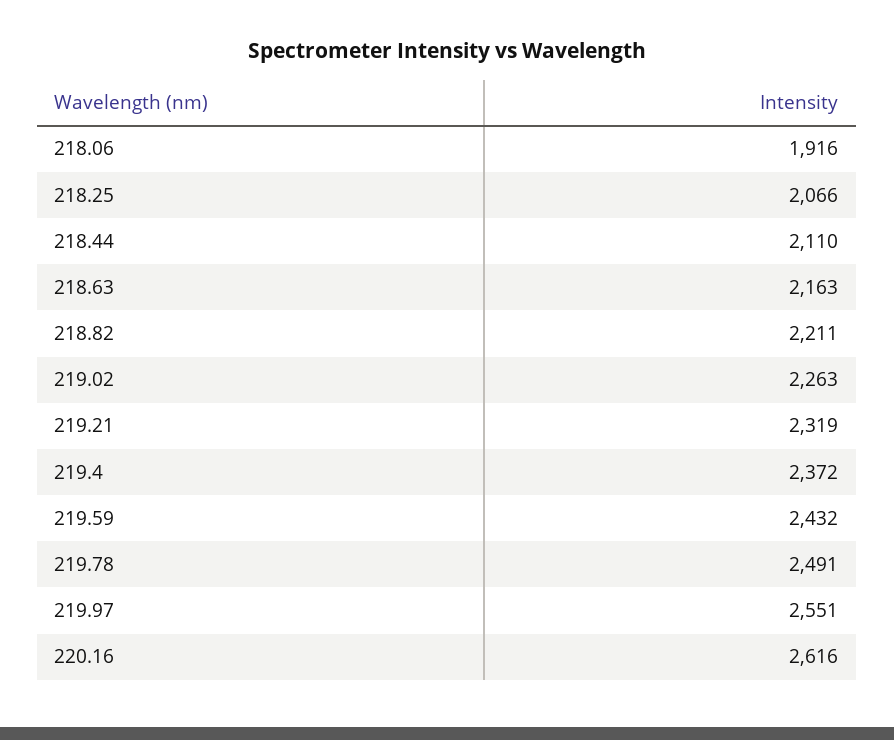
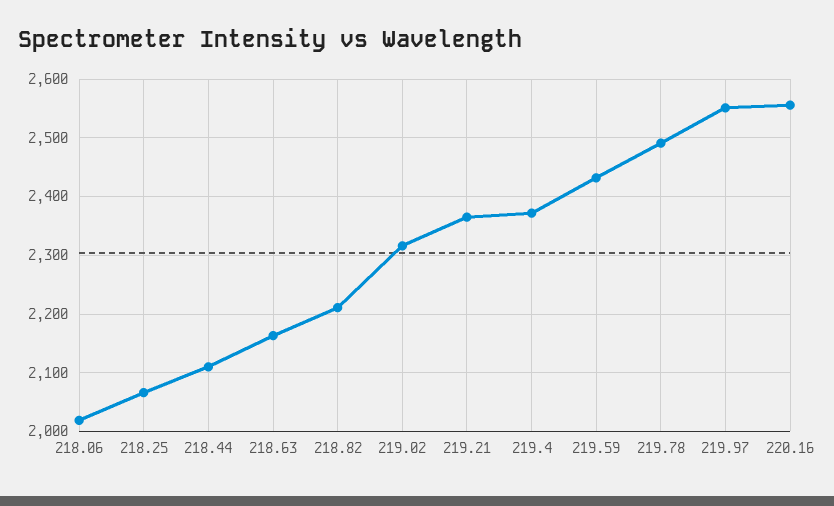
  {
-   "218.06": 1916,
+   "218.06": 2020,
    "218.25": 2066,
    "218.44": 2110,
    "218.63": 2163,
    "218.82": 2211,
-   "219.02": 2263,
+   "219.02": 2320,
-   "219.21": 2319,
+   "219.21": 2360,
    "219.4": 2372,
    "219.59": 2432,
    "219.78": 2491,
    "219.97": 2551,
-   "220.16": 2616
+   "220.16": 2560
  }

